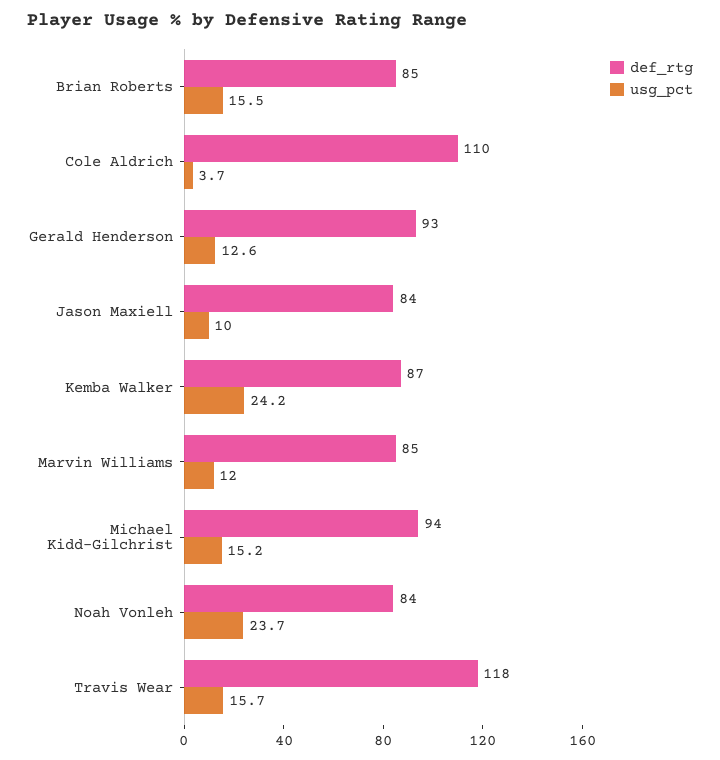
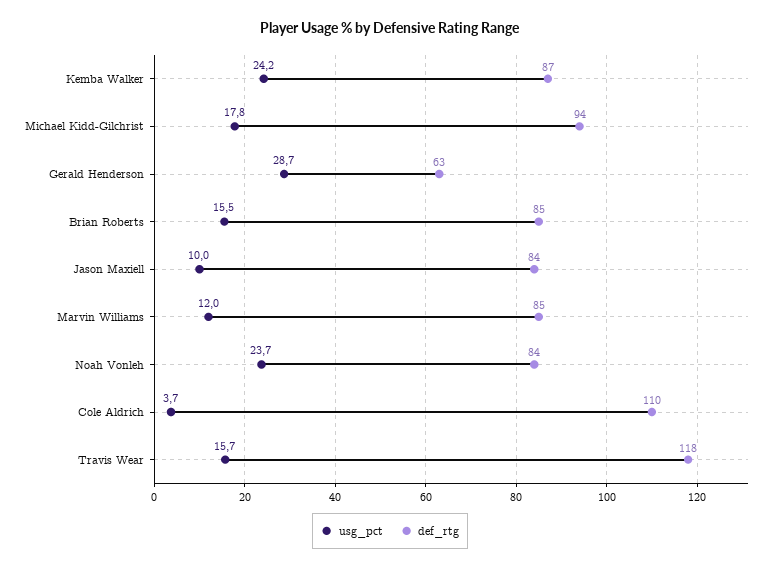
  {
    "def_rtg": {
      "Brian Roberts": 85,
      "Cole Aldrich": 110,
-     "Gerald Henderson": 93,
+     "Gerald Henderson": 63,
      "Jason Maxiell": 84,
      "Kemba Walker": 87,
      "Marvin Williams": 85,
      "Michael Kidd-Gilchrist": 94,
      "Noah Vonleh": 84,
      "Travis Wear": 118
    },
    "usg_pct": {
      "Brian Roberts": 15.5,
      "Cole Aldrich": 3.7,
-     "Gerald Henderson": 12.6,
+     "Gerald Henderson": 28.7,
      "Jason Maxiell": 10,
      "Kemba Walker": 24.2,
      "Marvin Williams": 12,
-     "Michael Kidd-Gilchrist": 15.2,
+     "Michael Kidd-Gilchrist": 17.8,
      "Noah Vonleh": 23.7,
      "Travis Wear": 15.7
    }
  }

